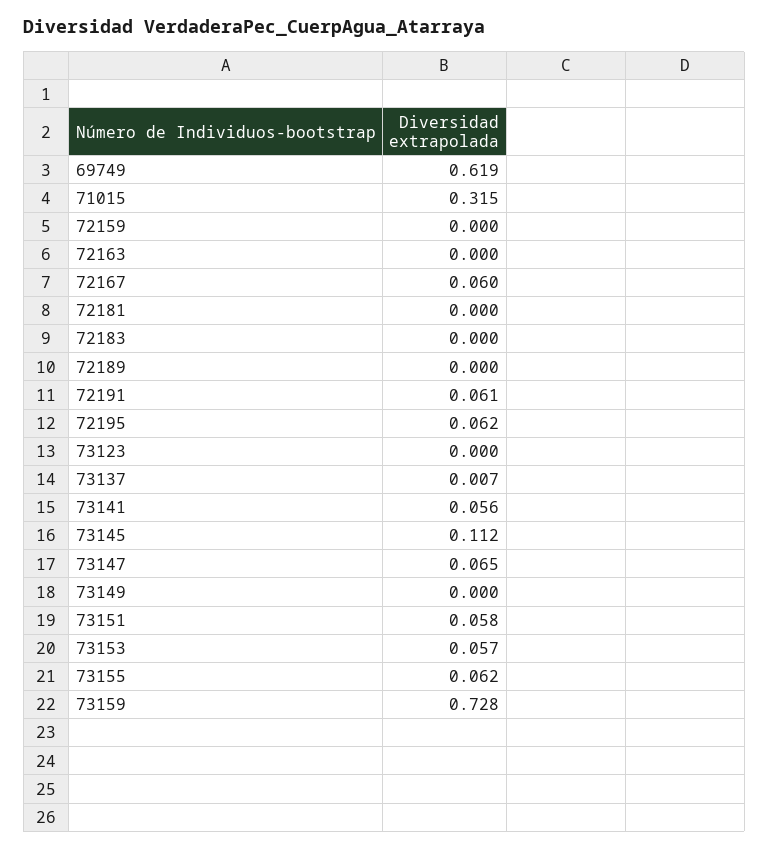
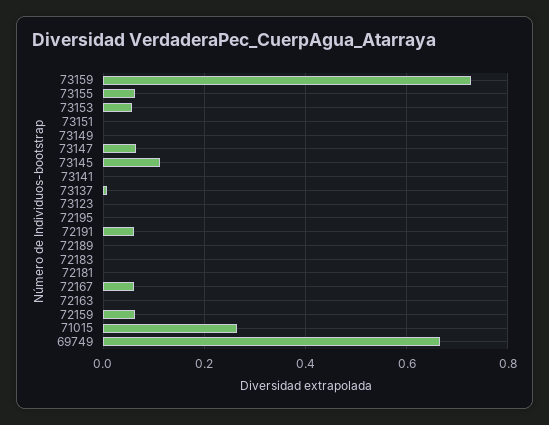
  {
-   "69749": 0.619,
+   "69749": 0.66,
-   "71015": 0.315,
+   "71015": 0.26,
-   "72159": 0,
+   "72159": 0.06,
    "72163": 0,
    "72167": 0.06,
    "72181": 0,
    "72183": 0,
    "72189": 0,
    "72191": 0.061,
-   "72195": 0.062,
+   "72195": 0,
    "73123": 0,
    "73137": 0.007,
-   "73141": 0.056,
+   "73141": 0,
    "73145": 0.112,
    "73147": 0.065,
    "73149": 0,
-   "73151": 0.058,
+   "73151": 0,
    "73153": 0.057,
    "73155": 0.062,
    "73159": 0.728
  }

